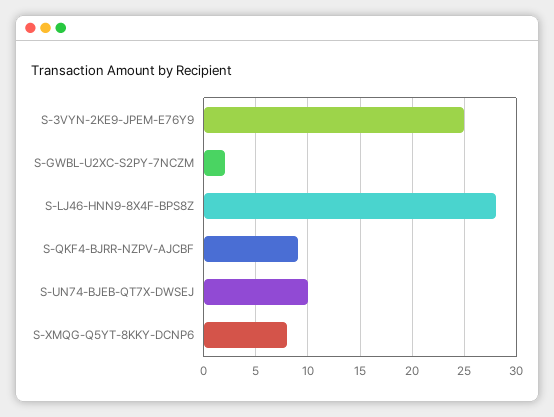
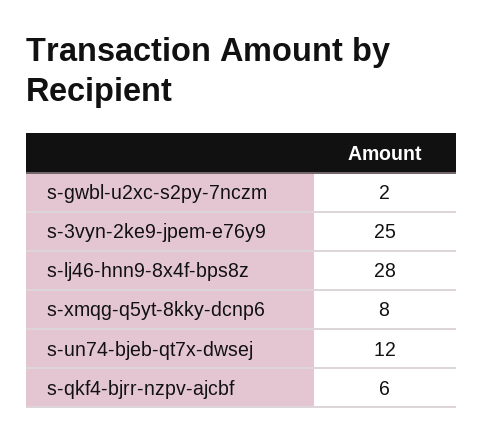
  {
    "S-3VYN-2KE9-JPEM-E76Y9": 25,
    "S-GWBL-U2XC-S2PY-7NCZM": 2,
    "S-LJ46-HNN9-8X4F-BPS8Z": 28,
-   "S-QKF4-BJRR-NZPV-AJCBF": 9,
+   "S-QKF4-BJRR-NZPV-AJCBF": 6,
-   "S-UN74-BJEB-QT7X-DWSEJ": 10,
+   "S-UN74-BJEB-QT7X-DWSEJ": 12,
    "S-XMQG-Q5YT-8KKY-DCNP6": 8
  }

